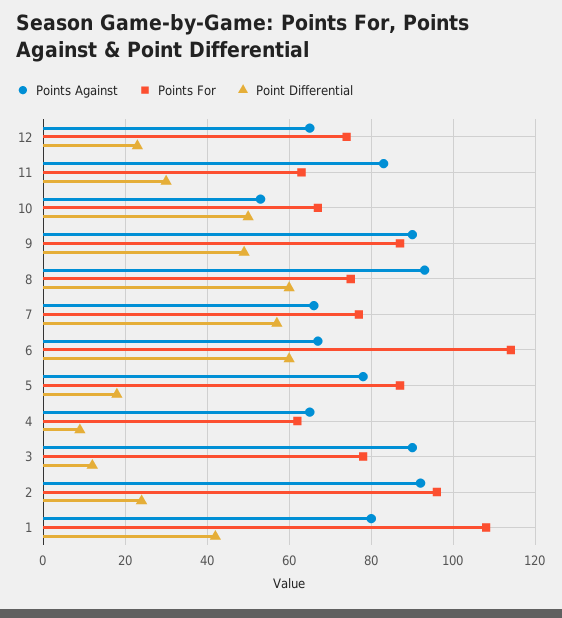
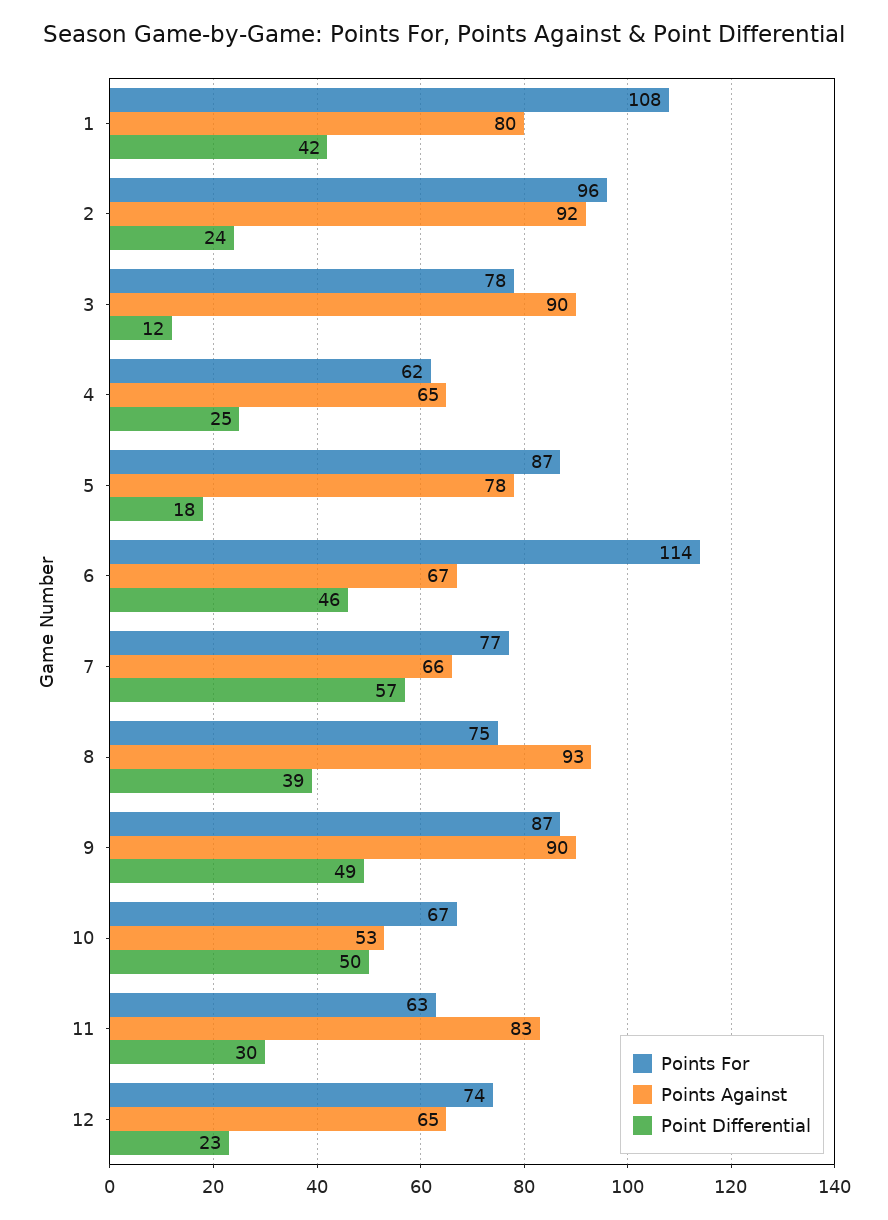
  {
    "Points Against": {
      "12": 65,
      "11": 83,
      "10": 53,
      "9": 90,
      "8": 93,
      "7": 66,
      "6": 67,
      "5": 78,
      "4": 65,
      "3": 90,
      "2": 92,
      "1": 80
    },
    "Points For": {
      "12": 74,
      "11": 63,
      "10": 67,
      "9": 87,
      "8": 75,
      "7": 77,
      "6": 114,
      "5": 87,
      "4": 62,
      "3": 78,
      "2": 96,
      "1": 108
    },
    "Point Differential": {
      "12": 23,
      "11": 30,
      "10": 50,
      "9": 49,
-     "8": 60,
+     "8": 39,
      "7": 57,
-     "6": 60,
+     "6": 46,
      "5": 18,
-     "4": 10,
+     "4": 25,
      "3": 12,
      "2": 24,
      "1": 42
    }
  }

